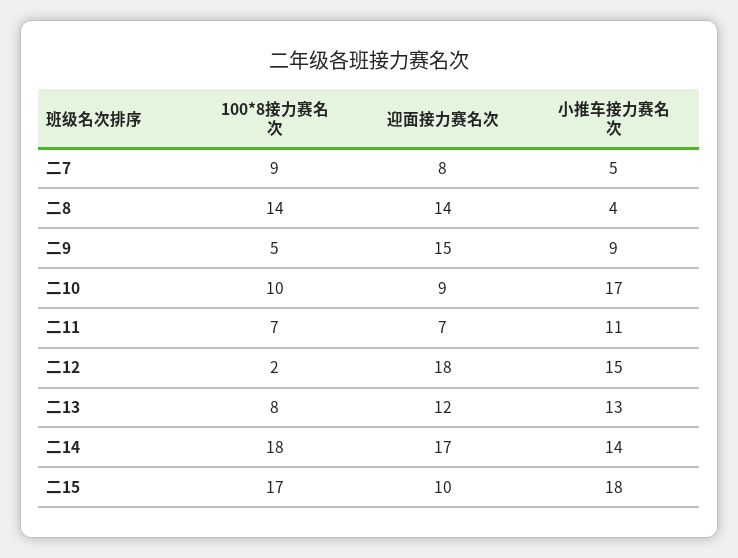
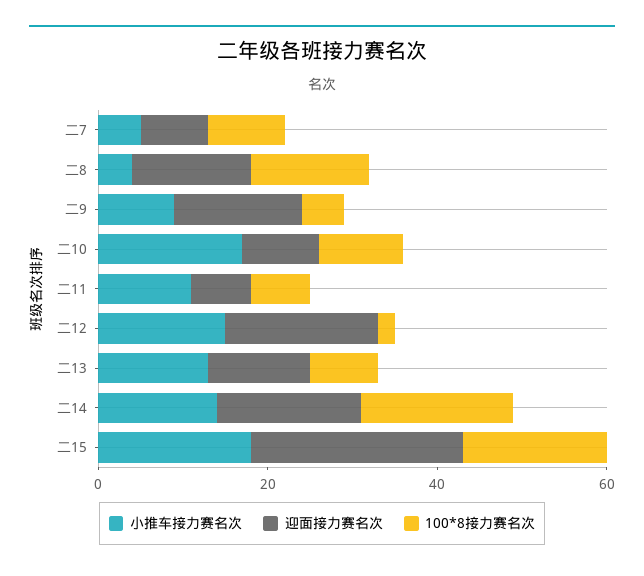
  {
    "100*8接力赛名次": {
      "二7": 9,
      "二8": 14,
      "二9": 5,
      "二10": 10,
      "二11": 7,
      "二12": 2,
      "二13": 8,
      "二14": 18,
      "二15": 17
    },
    "迎面接力赛名次": {
      "二7": 8,
      "二8": 14,
      "二9": 15,
      "二10": 9,
      "二11": 7,
      "二12": 18,
      "二13": 12,
      "二14": 17,
-     "二15": 10
+     "二15": 25
    },
    "小推车接力赛名次": {
      "二7": 5,
      "二8": 4,
      "二9": 9,
      "二10": 17,
      "二11": 11,
      "二12": 15,
      "二13": 13,
      "二14": 14,
      "二15": 18
    }
  }

